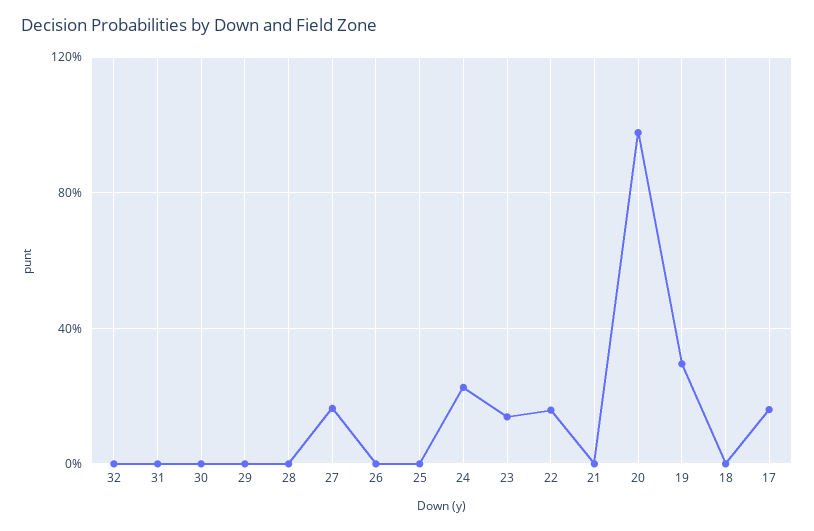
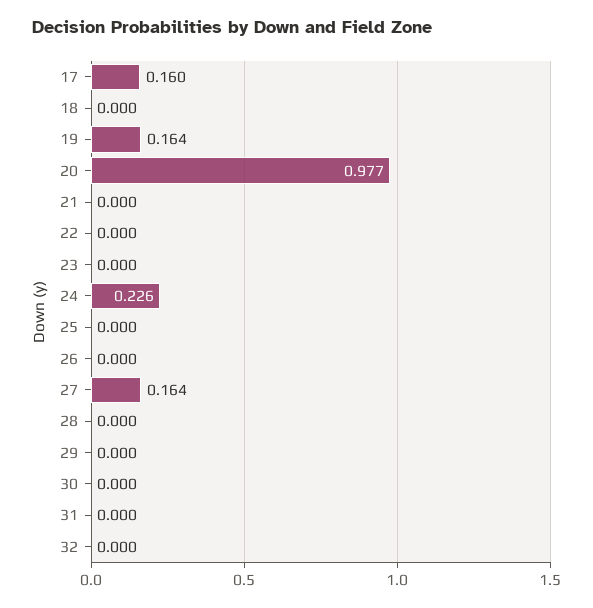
  {
    "32": 0,
    "31": 0,
    "30": 0,
    "29": 0,
    "28": 0,
    "27": 0.164,
    "26": 0,
    "25": 0,
    "24": 0.226,
-   "23": 0.15,
+   "23": 0,
-   "22": 0.15,
+   "22": 0,
    "21": 0,
    "20": 0.977,
-   "19": 0.3,
+   "19": 0.164,
    "18": 0,
    "17": 0.16
  }

